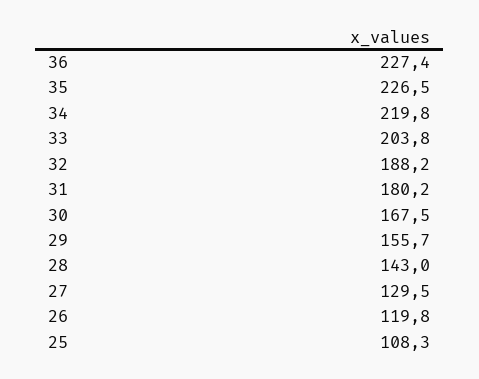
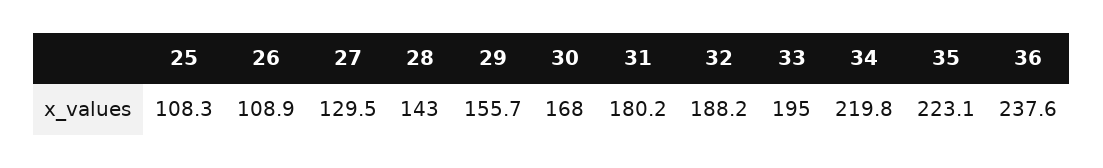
  {
-   "36": 227.4,
+   "36": 237.6,
-   "35": 226.5,
+   "35": 223.1,
    "34": 219.8,
-   "33": 203.8,
+   "33": 195,
    "32": 188.2,
    "31": 180.2,
-   "30": 167.5,
+   "30": 168,
    "29": 155.7,
    "28": 143,
    "27": 129.5,
-   "26": 119.8,
+   "26": 108.9,
    "25": 108.3
  }

